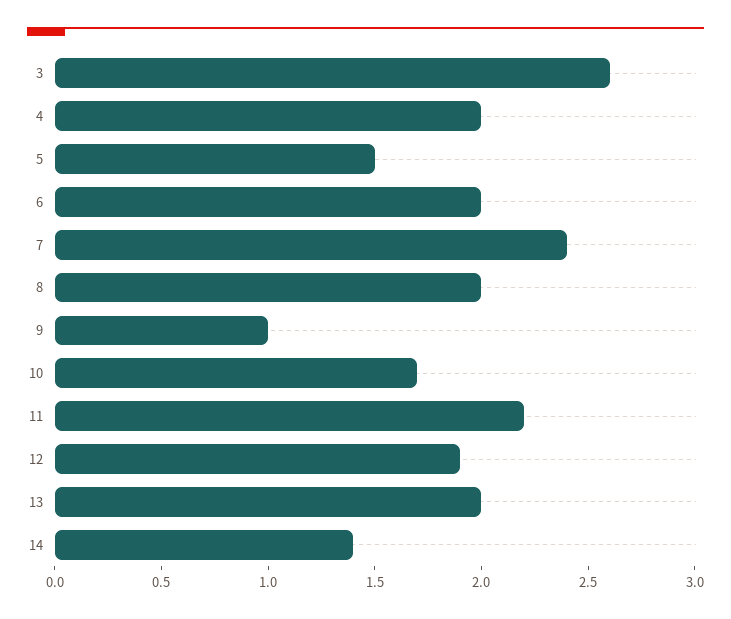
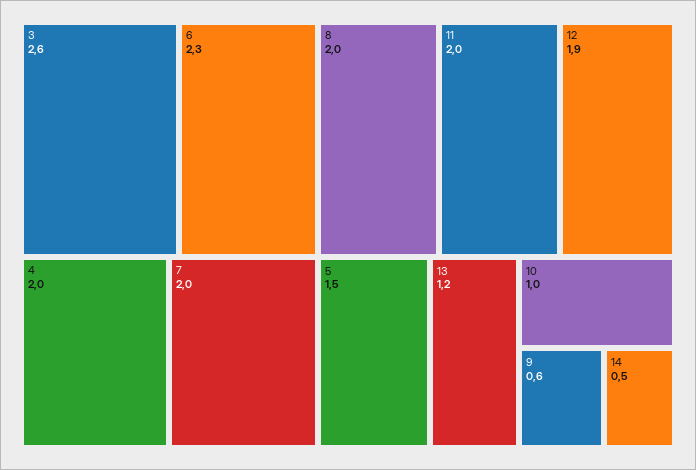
  {
    "3": 2.6,
    "4": 2,
    "5": 1.5,
-   "6": 2,
+   "6": 2.3,
-   "7": 2.4,
+   "7": 2,
    "8": 2,
-   "9": 1,
+   "9": 0.6,
-   "10": 1.7,
+   "10": 1,
-   "11": 2.2,
+   "11": 2,
    "12": 1.9,
-   "13": 2,
+   "13": 1.2,
-   "14": 1.4
+   "14": 0.5
  }

